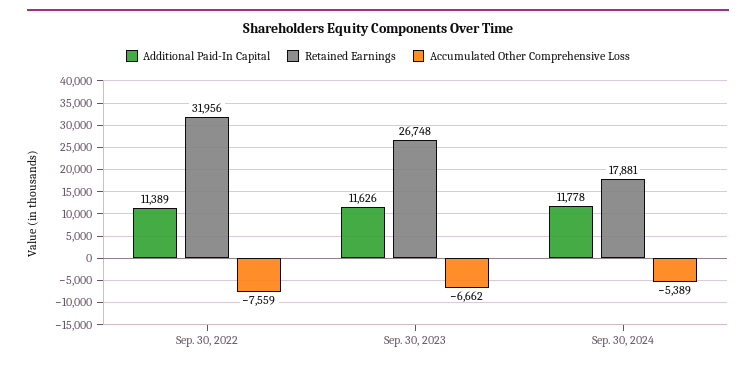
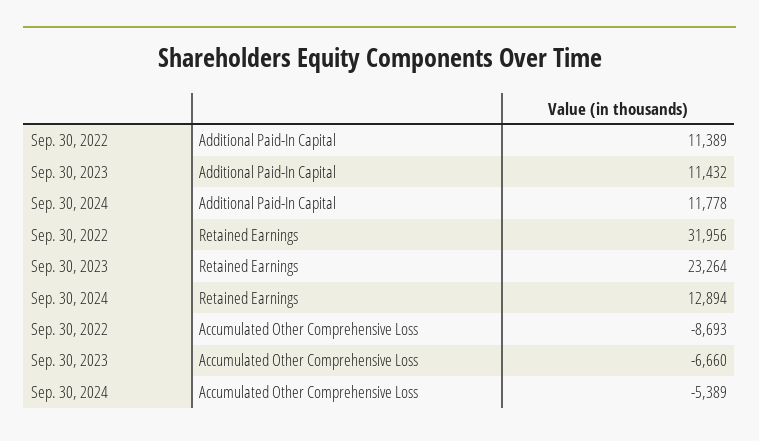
  {
    "Additional Paid-In Capital": {
      "Sep. 30, 2022": 11389,
-     "Sep. 30, 2023": 11626,
+     "Sep. 30, 2023": 11432,
      "Sep. 30, 2024": 11778
    },
    "Retained Earnings": {
      "Sep. 30, 2022": 31956,
-     "Sep. 30, 2023": 26748,
+     "Sep. 30, 2023": 23264,
-     "Sep. 30, 2024": 17881
+     "Sep. 30, 2024": 12894
    },
    "Accumulated Other Comprehensive Loss": {
-     "Sep. 30, 2022": -7559,
+     "Sep. 30, 2022": -8693,
-     "Sep. 30, 2023": -6662,
+     "Sep. 30, 2023": -6660,
      "Sep. 30, 2024": -5389
    }
  }

